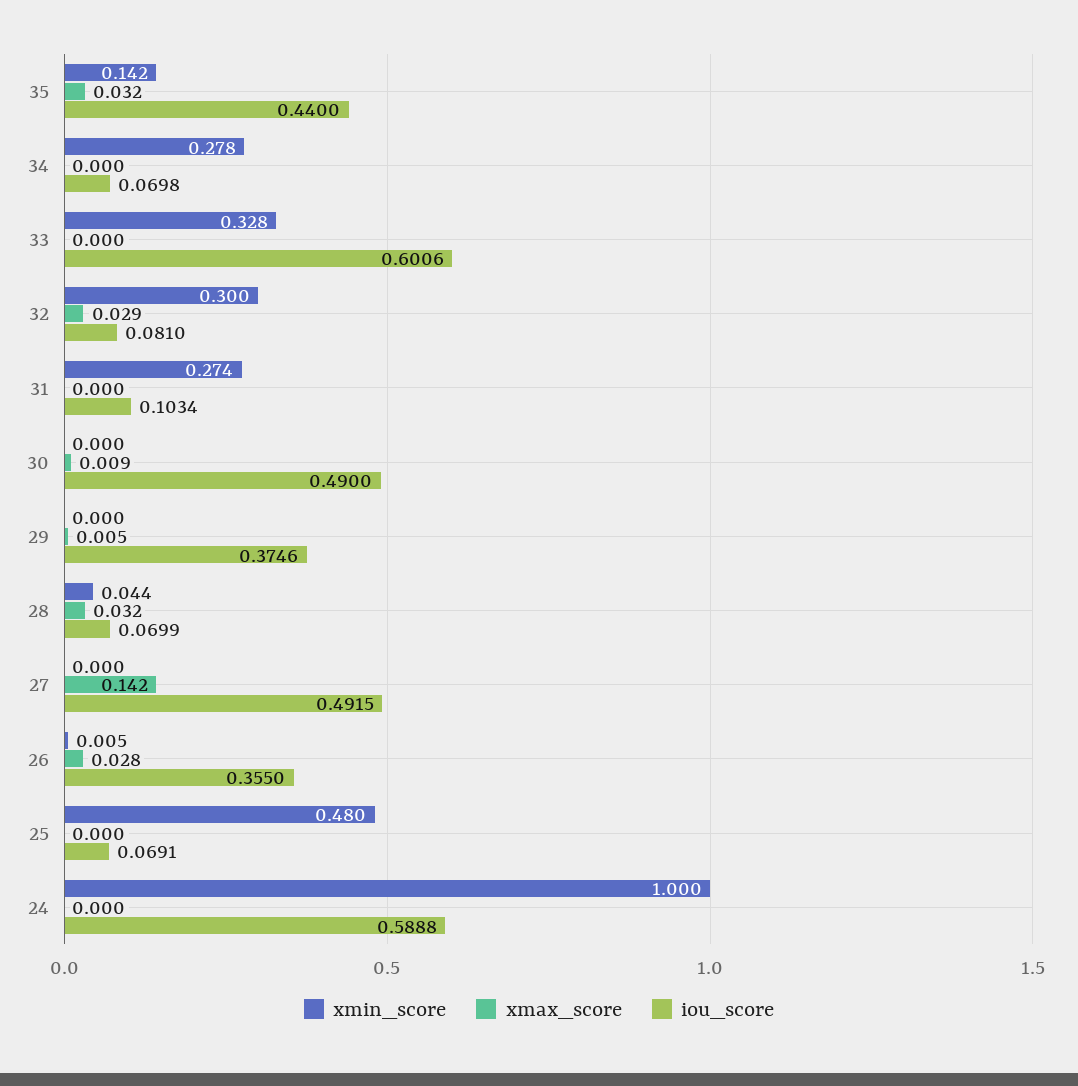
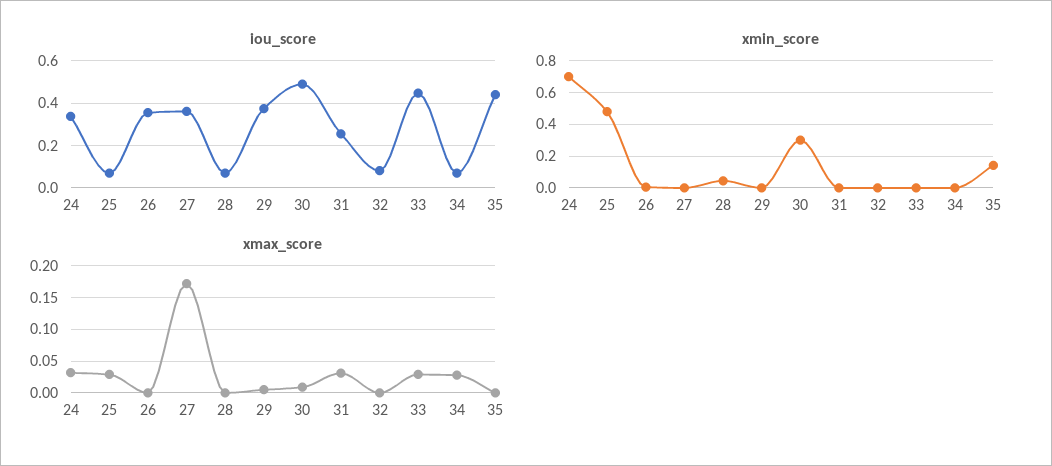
  {
    "xmin_score": {
      "35": 0.142,
-     "34": 0.278,
+     "34": 0,
-     "33": 0.328,
+     "33": 0,
-     "32": 0.3,
+     "32": 0,
-     "31": 0.274,
+     "31": 0,
-     "30": 0,
+     "30": 0.3,
      "29": 0,
      "28": 0.044,
      "27": 0,
      "26": 0.005,
      "25": 0.48,
-     "24": 1
+     "24": 0.7
    },
    "xmax_score": {
-     "35": 0.032,
+     "35": 0,
-     "34": 0,
+     "34": 0.03,
-     "33": 0,
+     "33": 0.03,
-     "32": 0.029,
+     "32": 0,
-     "31": 0,
+     "31": 0.03,
      "30": 0.009,
      "29": 0.005,
-     "28": 0.032,
+     "28": 0,
-     "27": 0.142,
+     "27": 0.17,
-     "26": 0.028,
+     "26": 0,
-     "25": 0,
+     "25": 0.03,
-     "24": 0
+     "24": 0.03
    },
    "iou_score": {
      "35": 0.44,
      "34": 0.0698,
-     "33": 0.6006,
+     "33": 0.45,
      "32": 0.081,
-     "31": 0.1034,
+     "31": 0.25,
      "30": 0.49,
      "29": 0.3746,
      "28": 0.0699,
-     "27": 0.4915,
+     "27": 0.35,
      "26": 0.355,
      "25": 0.0691,
-     "24": 0.5888
+     "24": 0.35
    }
  }

